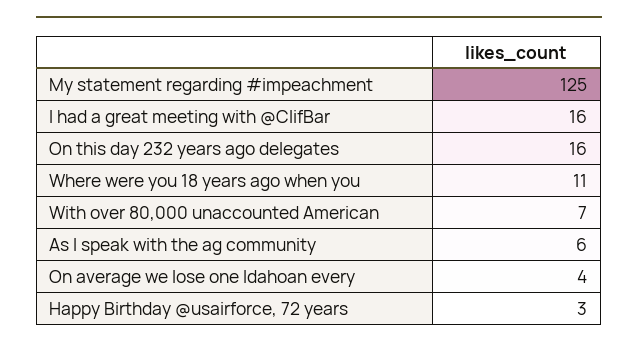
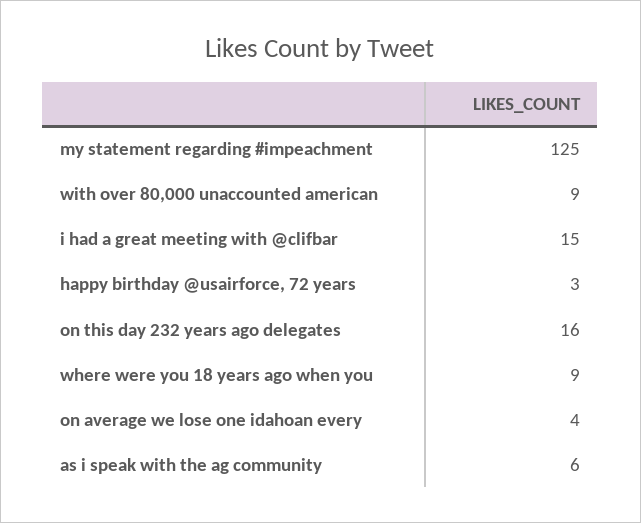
  {
    "My statement regarding #impeachment": 125,
-   "I had a great meeting with @ClifBar": 16,
+   "I had a great meeting with @ClifBar": 15,
    "On this day 232 years ago delegates": 16,
-   "Where were you 18 years ago when you": 11,
+   "Where were you 18 years ago when you": 9,
-   "With over 80,000 unaccounted American": 7,
+   "With over 80,000 unaccounted American": 9,
    "As I speak with the ag community": 6,
    "On average we lose one Idahoan every": 4,
    "Happy Birthday @usairforce, 72 years": 3
  }

